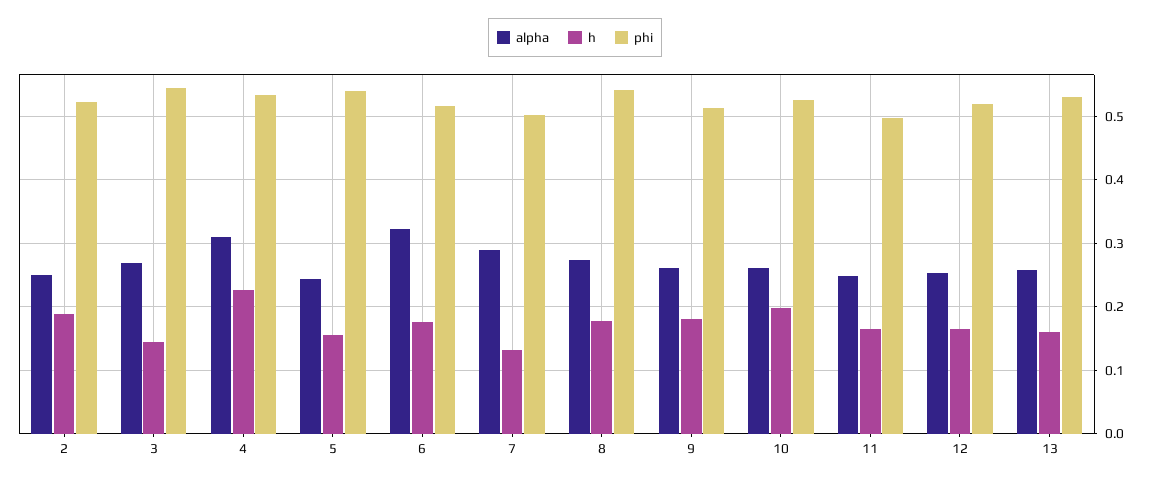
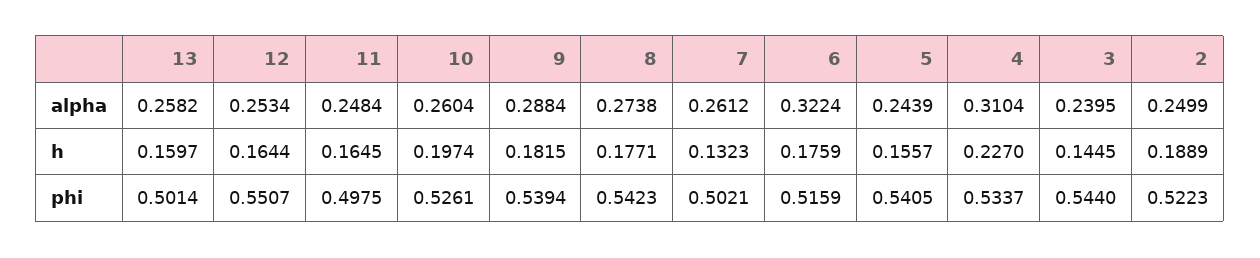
  {
    "alpha": {
      "2": 0.2499,
-     "3": 0.27,
+     "3": 0.2395,
      "4": 0.3104,
      "5": 0.2439,
      "6": 0.3224,
-     "7": 0.29,
+     "7": 0.2612,
      "8": 0.2738,
-     "9": 0.26,
+     "9": 0.2884,
      "10": 0.2604,
      "11": 0.2484,
      "12": 0.2534,
      "13": 0.2582
    },
    "h": {
      "2": 0.1889,
      "3": 0.1445,
      "4": 0.227,
      "5": 0.1557,
      "6": 0.1759,
      "7": 0.1323,
      "8": 0.1771,
      "9": 0.1815,
      "10": 0.1974,
      "11": 0.1645,
      "12": 0.1644,
      "13": 0.1597
    },
    "phi": {
      "2": 0.5223,
      "3": 0.544,
      "4": 0.5337,
      "5": 0.5405,
      "6": 0.5159,
      "7": 0.5021,
      "8": 0.5423,
-     "9": 0.51,
+     "9": 0.5394,
      "10": 0.5261,
      "11": 0.4975,
-     "12": 0.52,
+     "12": 0.5507,
-     "13": 0.53
+     "13": 0.5014
    }
  }

